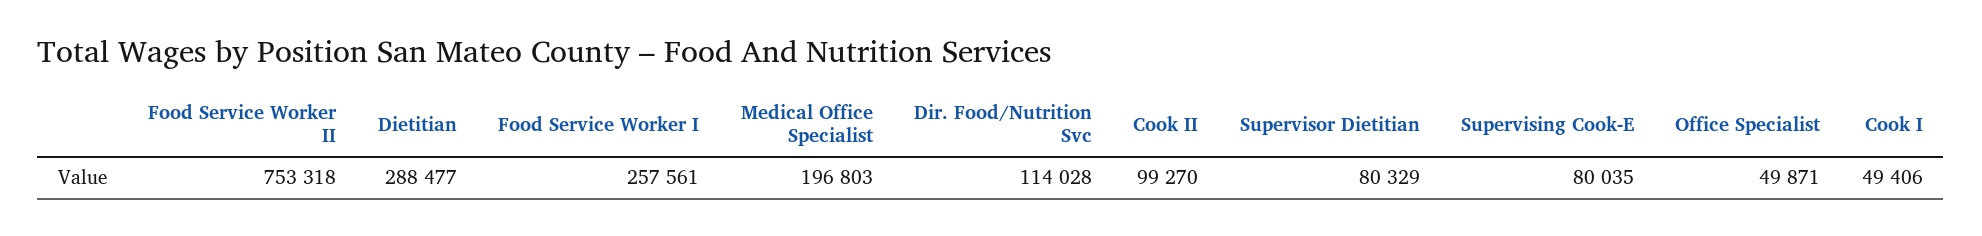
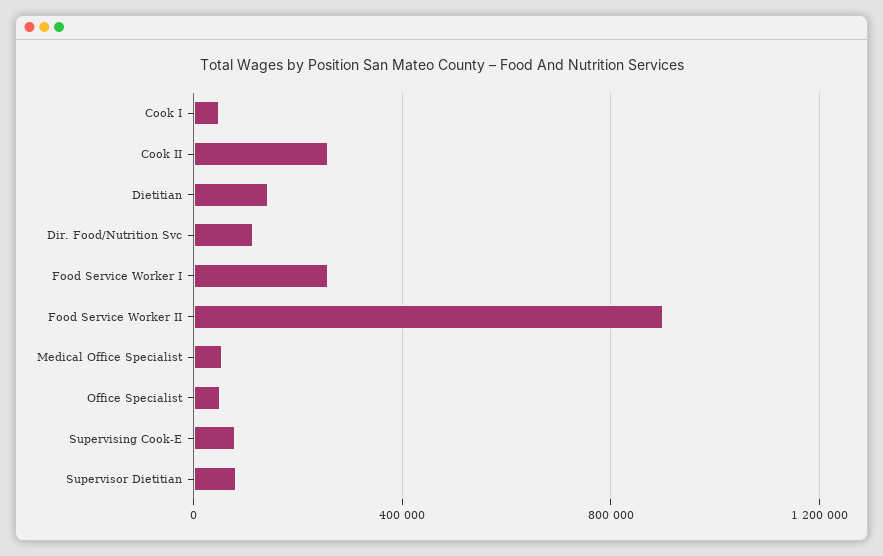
  {
-   "Food Service Worker II": 753318,
+   "Food Service Worker II": 900000,
-   "Dietitian": 288477,
+   "Dietitian": 150000,
    "Food Service Worker I": 257561,
-   "Medical Office Specialist": 196803,
+   "Medical Office Specialist": 50000,
    "Dir. Food/Nutrition Svc": 114028,
-   "Cook II": 99270,
+   "Cook II": 250000,
    "Supervisor Dietitian": 80329,
    "Supervising Cook-E": 80035,
    "Office Specialist": 49871,
    "Cook I": 49406
  }

